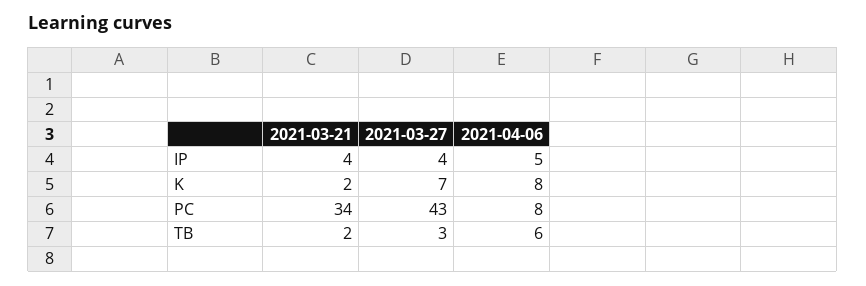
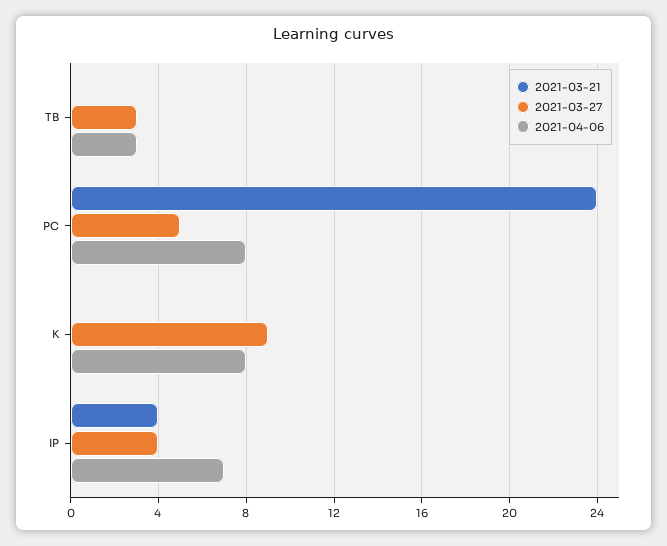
  {
    "2021-03-21": {
      "IP": 4,
-     "K": 2,
+     "K": 0,
-     "PC": 34,
+     "PC": 24,
-     "TB": 2
+     "TB": 0
    },
    "2021-03-27": {
      "IP": 4,
-     "K": 7,
+     "K": 9,
-     "PC": 43,
+     "PC": 5,
      "TB": 3
    },
    "2021-04-06": {
-     "IP": 5,
+     "IP": 7,
      "K": 8,
      "PC": 8,
-     "TB": 6
+     "TB": 3
    }
  }

